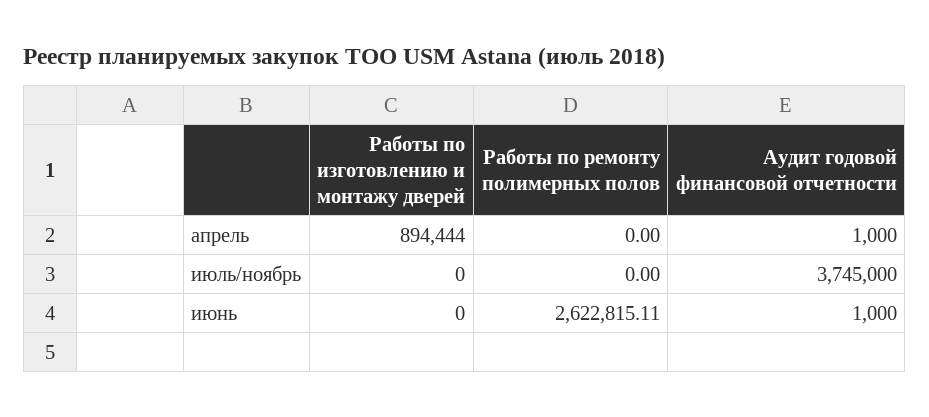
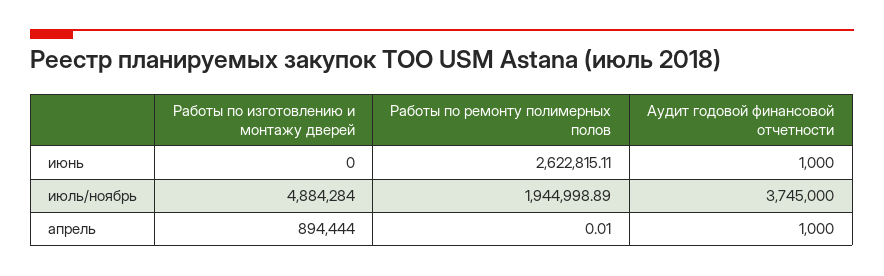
  {
    "Работы по изготовлению и монтажу дверей": {
      "апрель": 894444,
-     "июль/ноябрь": 0,
+     "июль/ноябрь": 4884284,
      "июнь": 0
    },
    "Работы по ремонту полимерных полов": {
-     "апрель": 0,
+     "апрель": 0.01,
-     "июль/ноябрь": 0,
+     "июль/ноябрь": 1944998.89,
      "июнь": 2622815.11
    },
    "Аудит годовой финансовой отчетности": {
      "апрель": 1000,
      "июль/ноябрь": 3745000,
      "июнь": 1000
    }
  }

